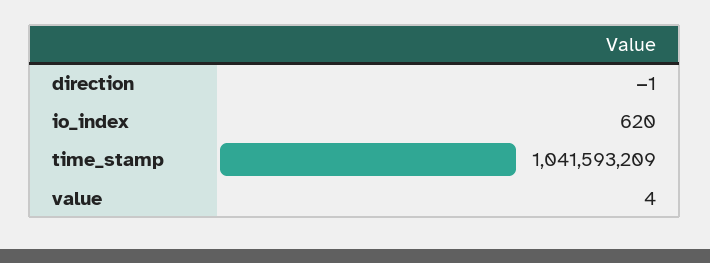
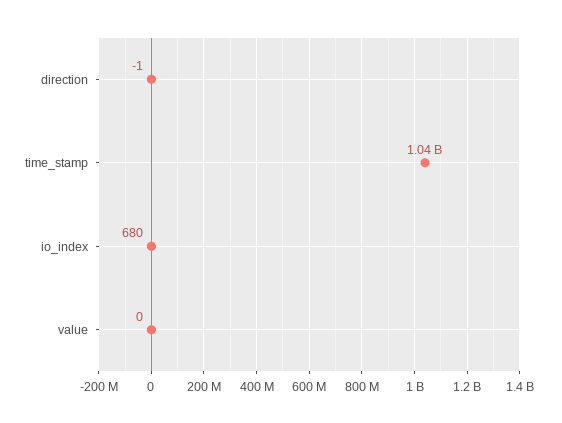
  {
    "direction": -1,
-   "io_index": 620,
+   "io_index": 680,
    "time_stamp": 1041593209,
-   "value": 4
+   "value": 0
  }

